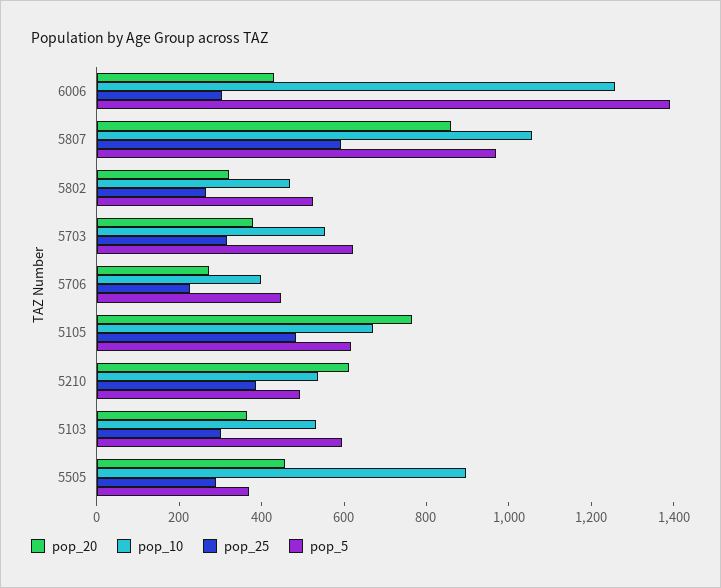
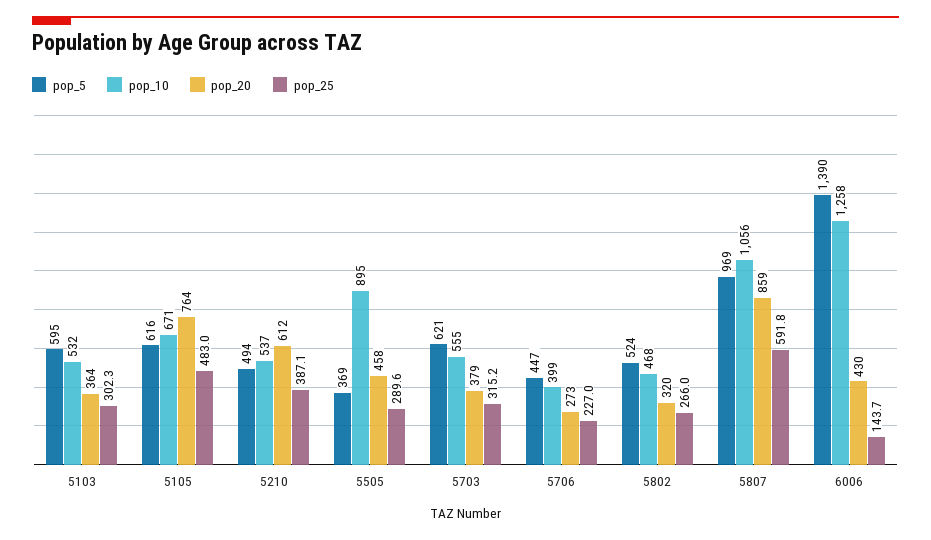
  {
    "pop_20": {
      "6006": 430,
      "5807": 859,
      "5802": 320,
      "5703": 379,
      "5706": 273,
      "5105": 764,
      "5210": 612,
      "5103": 364,
      "5505": 458
    },
    "pop_10": {
      "6006": 1258,
      "5807": 1056,
      "5802": 468,
      "5703": 555,
      "5706": 399,
      "5105": 671,
      "5210": 537,
      "5103": 532,
      "5505": 895
    },
    "pop_25": {
-     "6006": 300,
+     "6006": 143.7,
      "5807": 591.8,
      "5802": 266,
      "5703": 315.2,
      "5706": 227,
      "5105": 483,
      "5210": 387.1,
      "5103": 302.3,
      "5505": 289.6
    },
    "pop_5": {
      "6006": 1390,
      "5807": 969,
      "5802": 524,
      "5703": 621,
      "5706": 447,
      "5105": 616,
      "5210": 494,
      "5103": 595,
      "5505": 369
    }
  }

